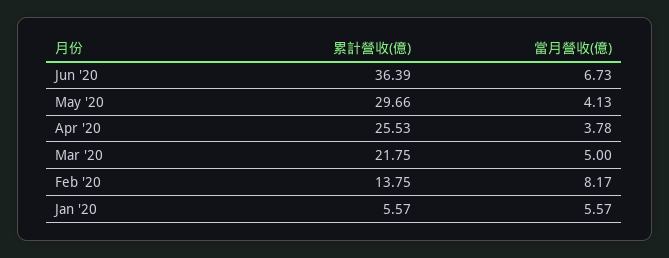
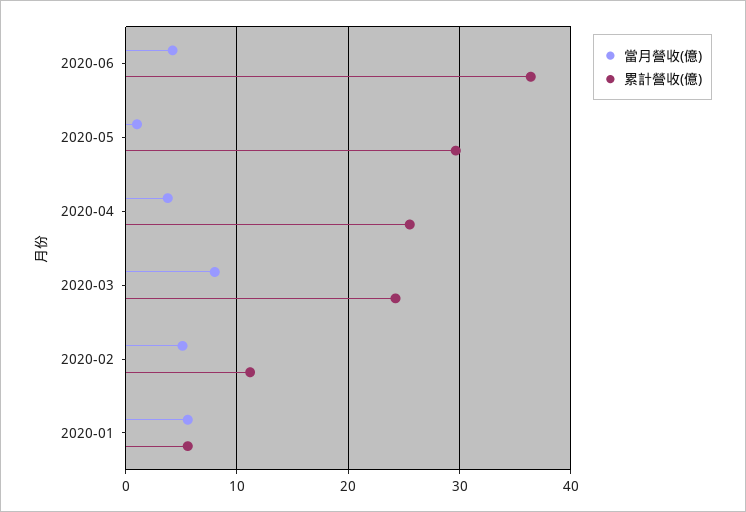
  {
    "累計營收(億)": {
      "Jun '20": 36.39,
      "May '20": 29.66,
      "Apr '20": 25.53,
-     "Mar '20": 21.75,
+     "Mar '20": 24,
-     "Feb '20": 13.75,
+     "Feb '20": 11,
      "Jan '20": 5.57
    },
    "當月營收(億)": {
-     "Jun '20": 6.73,
+     "Jun '20": 4,
-     "May '20": 4.13,
+     "May '20": 1,
      "Apr '20": 3.78,
-     "Mar '20": 5,
+     "Mar '20": 8,
-     "Feb '20": 8.17,
+     "Feb '20": 5,
      "Jan '20": 5.57
    }
  }

